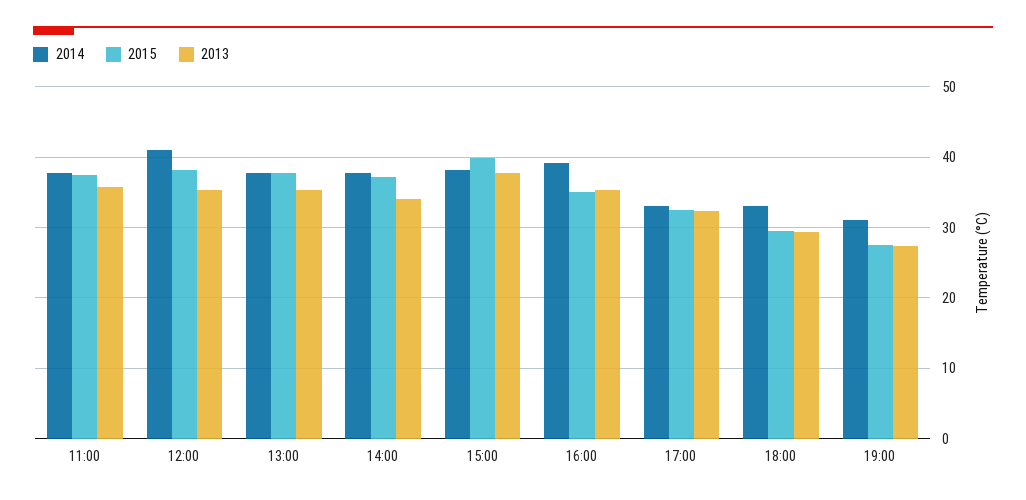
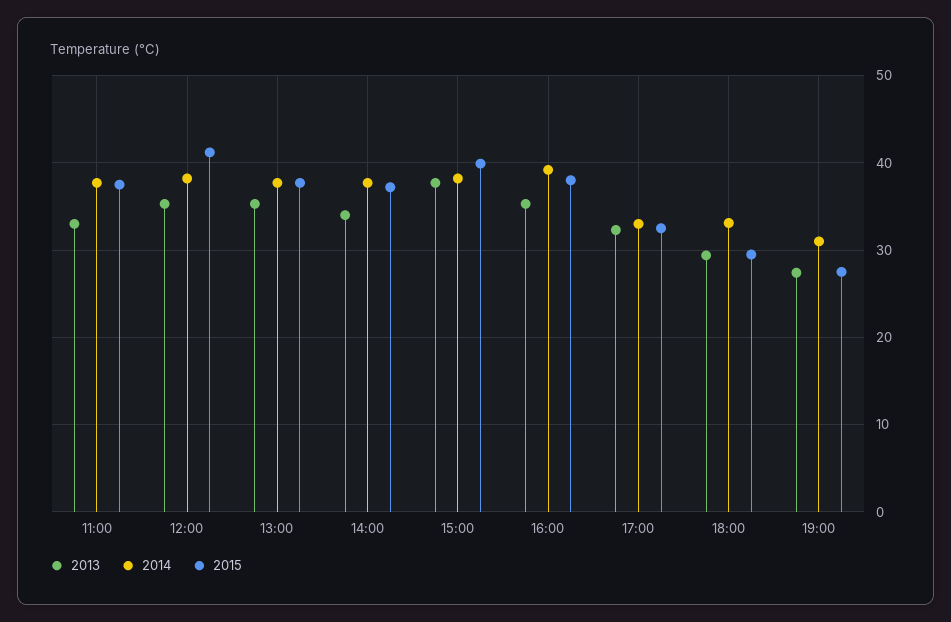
  {
    "2014": {
      "11:00": 38,
-     "12:00": 41,
+     "12:00": 38,
      "13:00": 38,
      "14:00": 38,
      "15:00": 38,
      "16:00": 39,
      "17:00": 33,
      "18:00": 33,
      "19:00": 31
    },
    "2015": {
      "11:00": 38,
-     "12:00": 38,
+     "12:00": 41,
      "13:00": 38,
      "14:00": 37,
      "15:00": 40,
-     "16:00": 35,
+     "16:00": 38,
      "17:00": 33,
      "18:00": 30,
      "19:00": 28
    },
    "2013": {
-     "11:00": 36,
+     "11:00": 33,
      "12:00": 35,
      "13:00": 35,
      "14:00": 34,
      "15:00": 38,
      "16:00": 35,
      "17:00": 32,
      "18:00": 29,
      "19:00": 27
    }
  }

